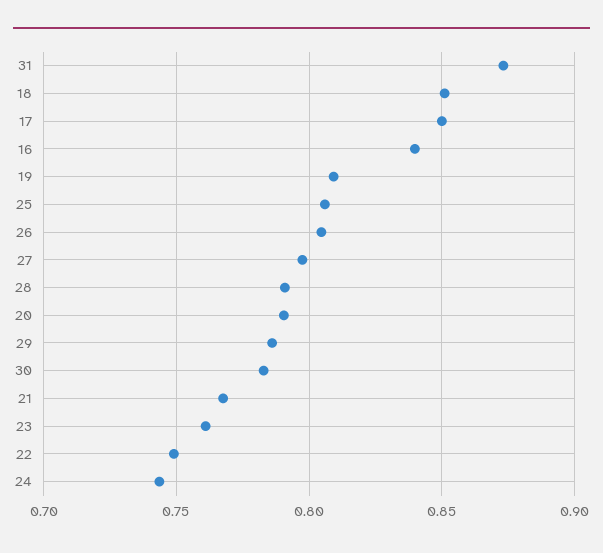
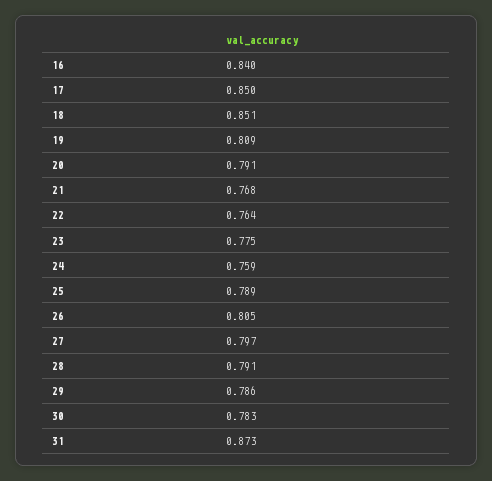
  {
    "31": 0.873,
    "18": 0.851,
    "17": 0.85,
    "16": 0.84,
    "19": 0.809,
-   "25": 0.805,
+   "25": 0.789,
    "26": 0.805,
    "27": 0.797,
    "28": 0.791,
    "20": 0.791,
    "29": 0.786,
    "30": 0.783,
    "21": 0.768,
-   "23": 0.76,
+   "23": 0.775,
-   "22": 0.75,
+   "22": 0.764,
-   "24": 0.745
+   "24": 0.759
  }

